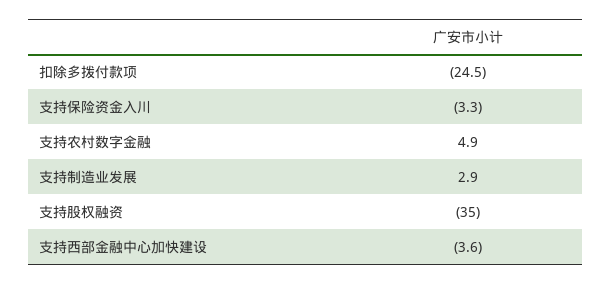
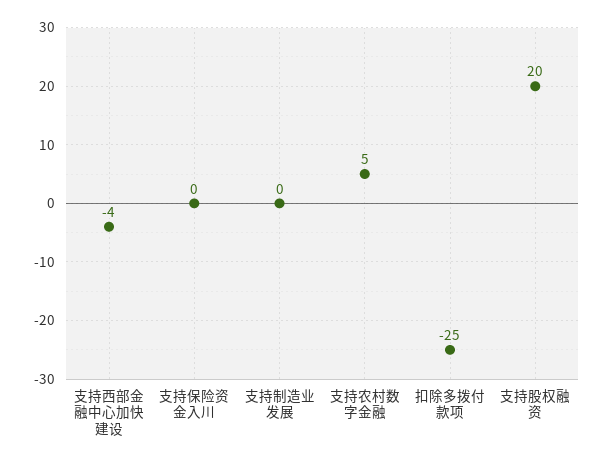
  {
    "扣除多拨付款项": -24.5,
-   "支持保险资金入川": -3.3,
+   "支持保险资金入川": 0,
    "支持农村数字金融": 4.9,
-   "支持制造业发展": 2.9,
+   "支持制造业发展": 0,
-   "支持股权融资": -35,
+   "支持股权融资": 20,
    "支持西部金融中心加快建设": -3.6
  }

